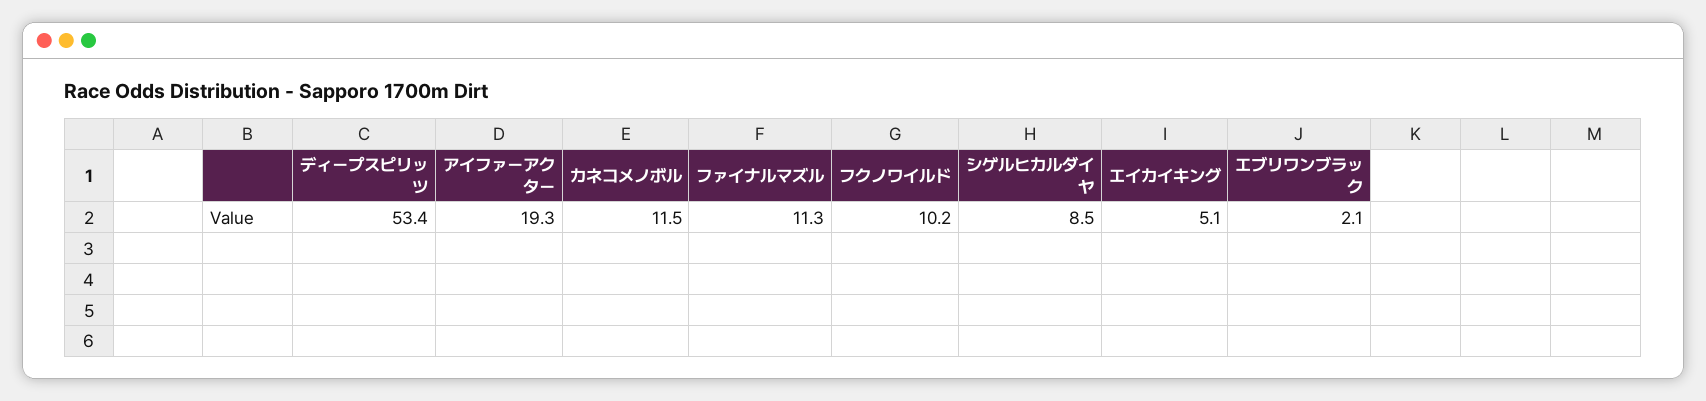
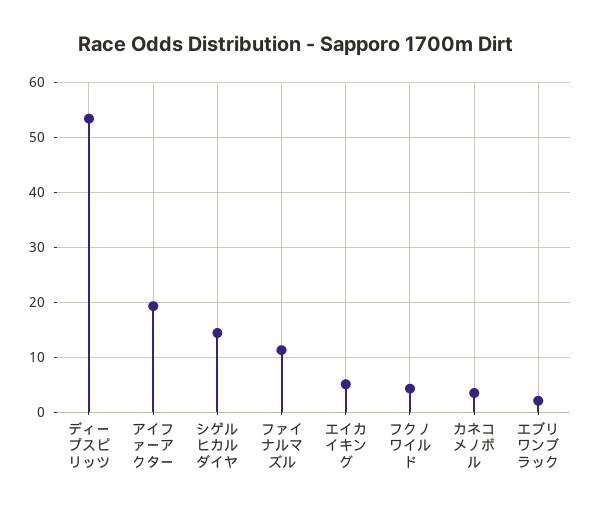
  {
    "ディープスピリッツ": 53.4,
    "アイファーアクター": 19.3,
-   "カネコメノボル": 11.5,
+   "カネコメノボル": 4,
    "ファイナルマズル": 11.3,
-   "フクノワイルド": 10.2,
+   "フクノワイルド": 4,
-   "シゲルヒカルダイヤ": 8.5,
+   "シゲルヒカルダイヤ": 14,
    "エイカイキング": 5.1,
    "エブリワンブラック": 2.1
  }

